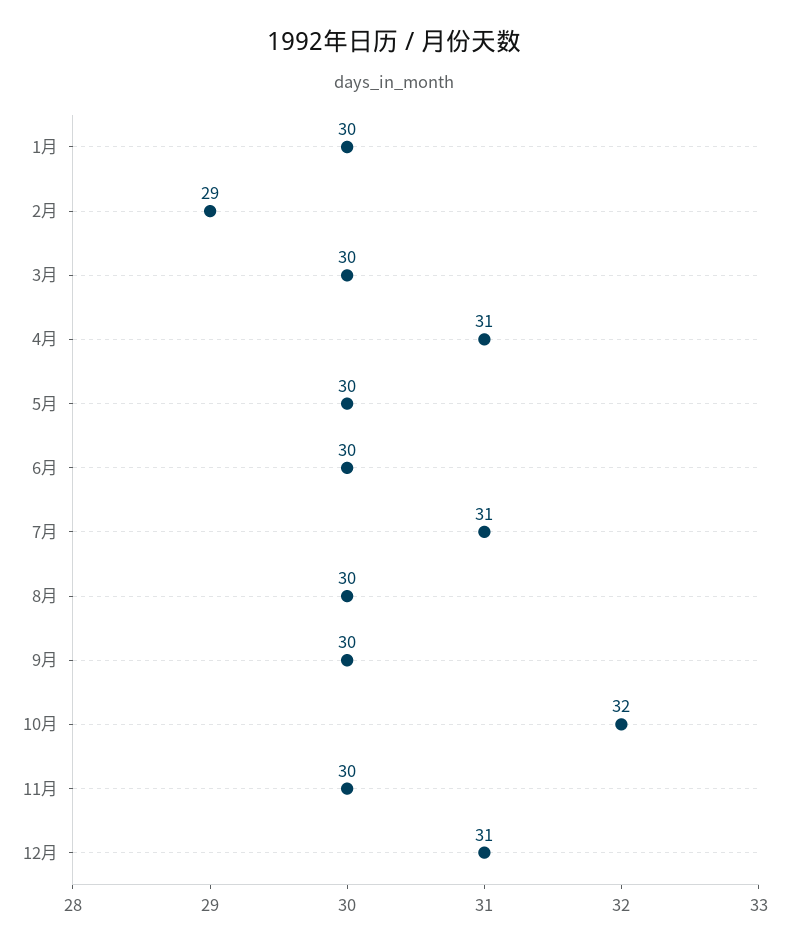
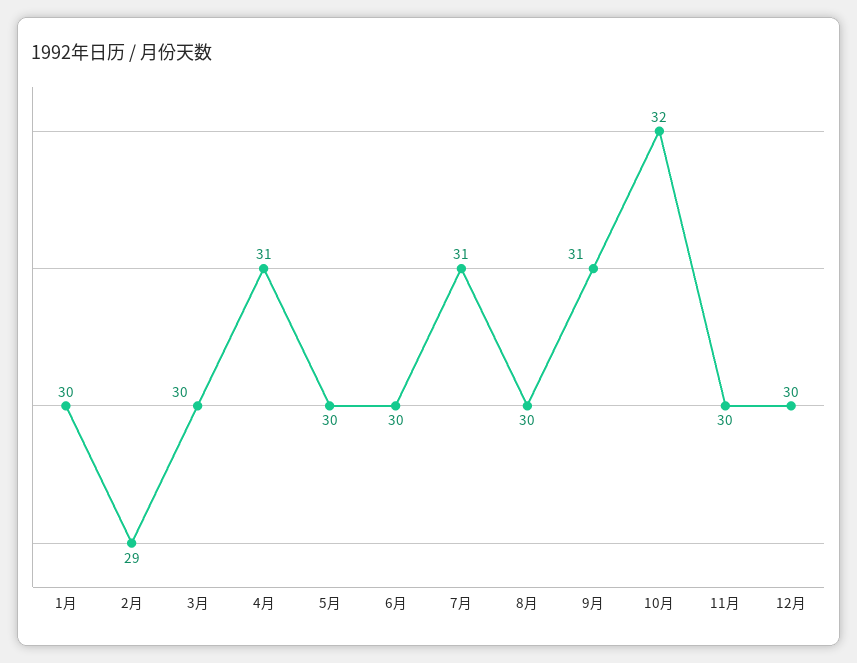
  {
    "1月": 30,
    "2月": 29,
    "3月": 30,
    "4月": 31,
    "5月": 30,
    "6月": 30,
    "7月": 31,
    "8月": 30,
-   "9月": 30,
+   "9月": 31,
    "10月": 32,
    "11月": 30,
-   "12月": 31
+   "12月": 30
  }

